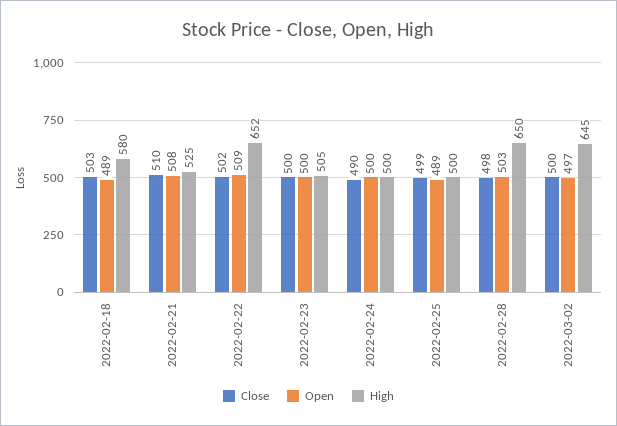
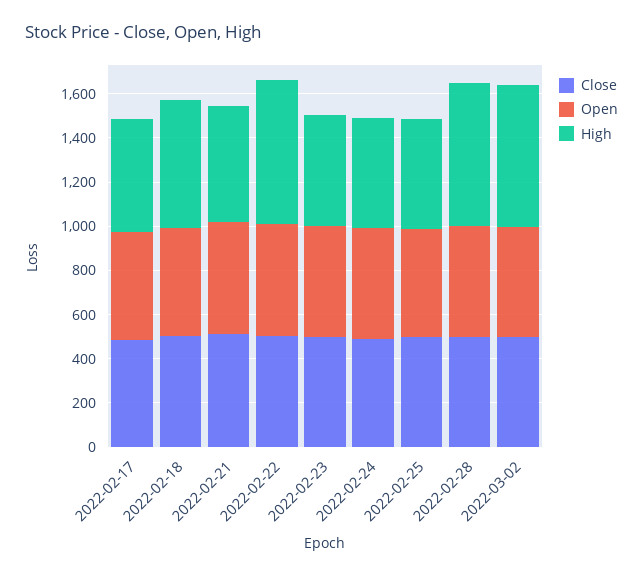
  {
    "Close": {
      "2022-02-18": 503,
      "2022-02-21": 510,
      "2022-02-22": 502,
      "2022-02-23": 500,
      "2022-02-24": 490,
      "2022-02-25": 499,
      "2022-02-28": 498,
-     "2022-03-02": 500
+     "2022-03-02": 500,
+     "2022-02-17": 500
    },
    "Open": {
      "2022-02-18": 489,
      "2022-02-21": 508,
      "2022-02-22": 509,
      "2022-02-23": 500,
      "2022-02-24": 500,
      "2022-02-25": 489,
      "2022-02-28": 503,
-     "2022-03-02": 497
+     "2022-03-02": 497,
+     "2022-02-17": 500
    },
    "High": {
      "2022-02-18": 580,
      "2022-02-21": 525,
      "2022-02-22": 652,
      "2022-02-23": 505,
      "2022-02-24": 500,
      "2022-02-25": 500,
      "2022-02-28": 650,
-     "2022-03-02": 645
+     "2022-03-02": 645,
+     "2022-02-17": 500
    }
  }

